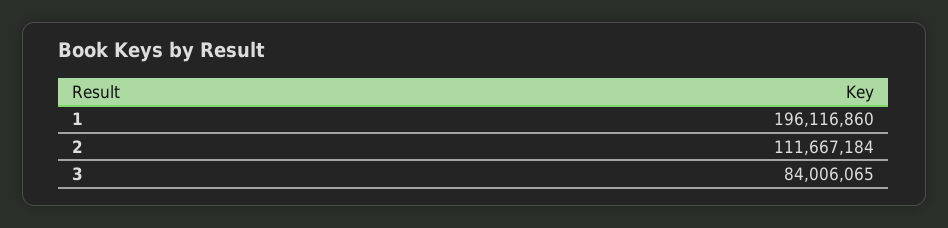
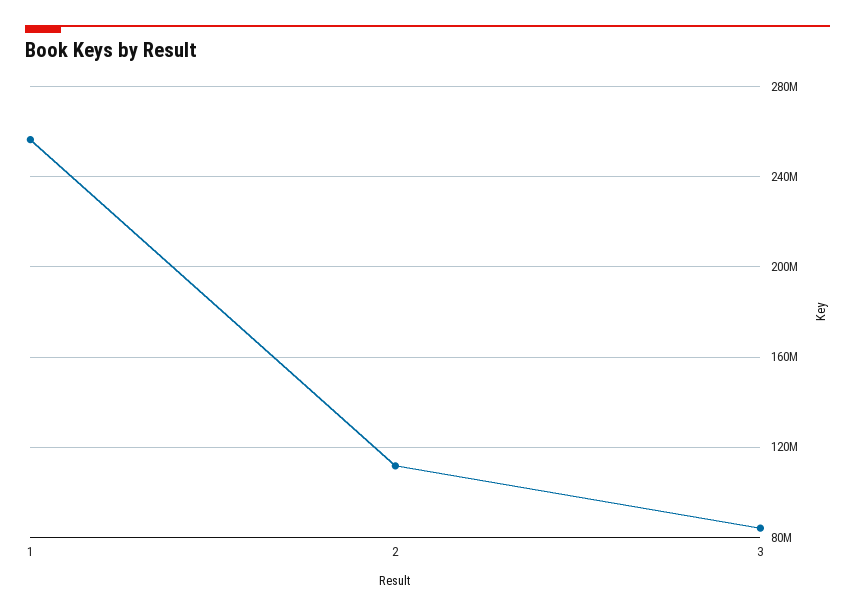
  {
-   "1": 196116860,
+   "1": 255000000,
    "2": 111667184,
    "3": 84006065
  }

